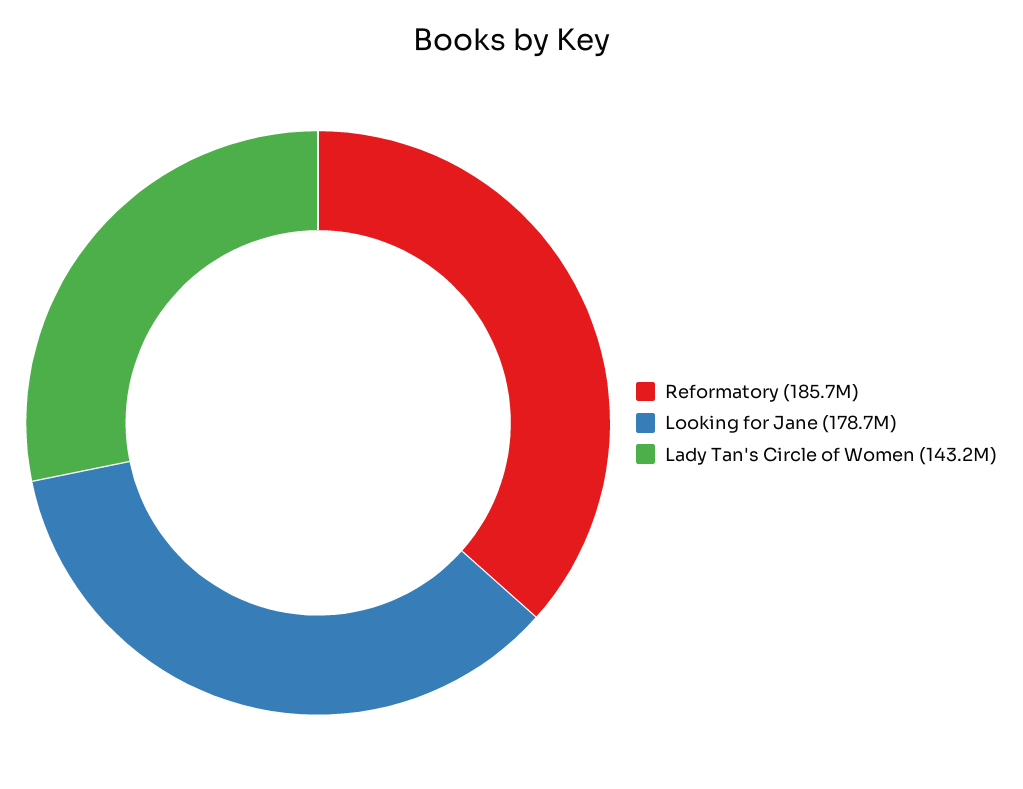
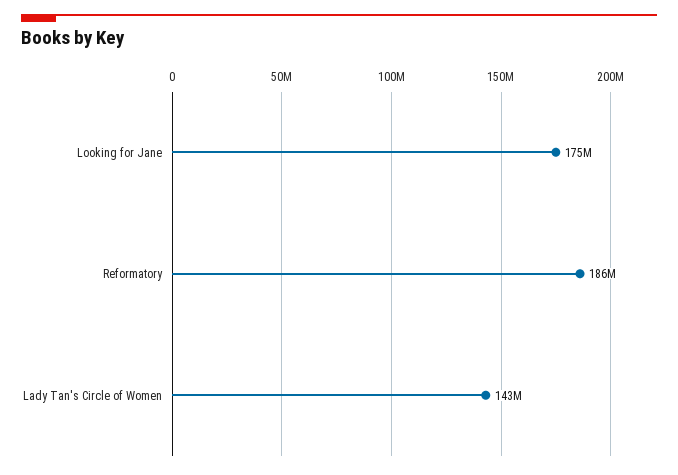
  {
    "Reformatory": 185700000,
-   "Looking for Jane": 178700000,
+   "Looking for Jane": 175000000,
    "Lady Tan's Circle of Women": 143200000
  }

